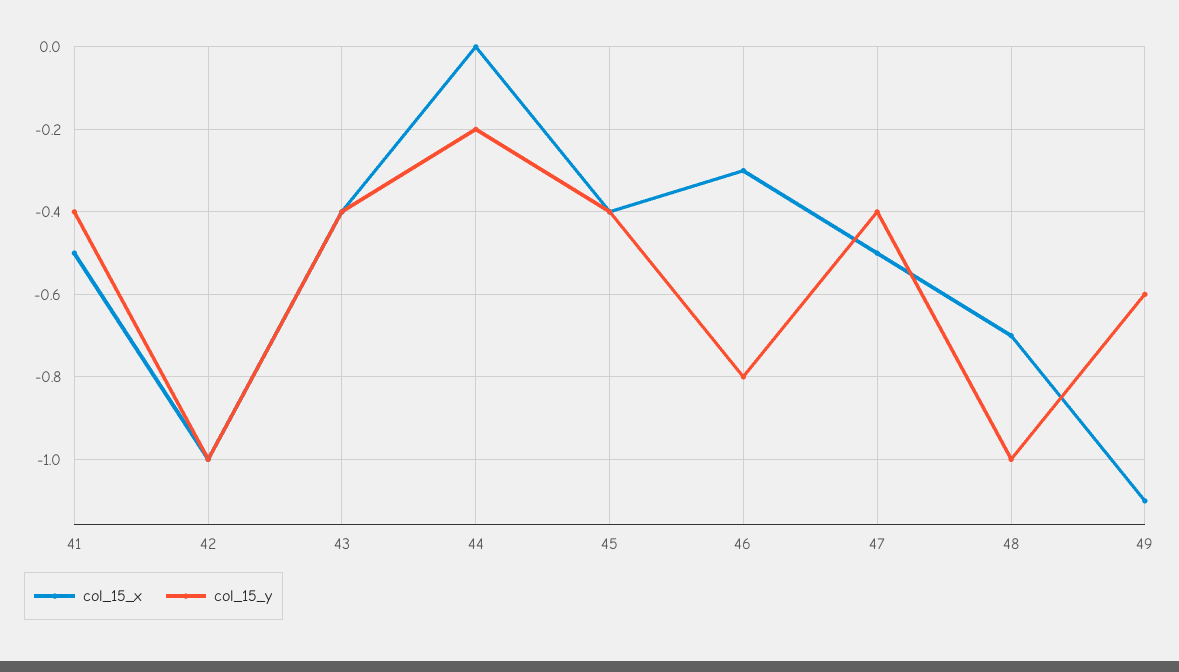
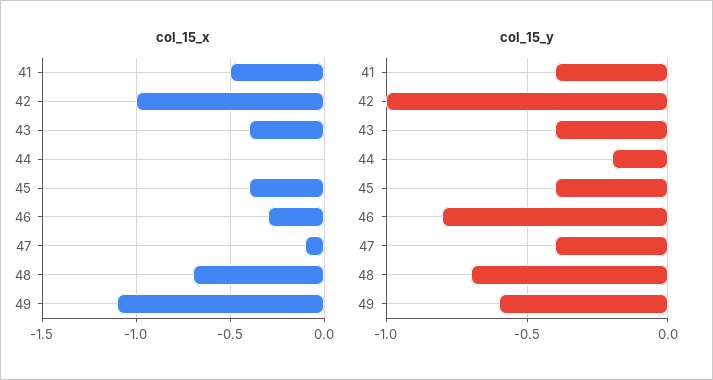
  {
    "col_15_x": {
      "41": -0.5,
      "42": -1,
      "43": -0.4,
      "44": 0,
      "45": -0.4,
      "46": -0.3,
-     "47": -0.5,
+     "47": -0.1,
      "48": -0.7,
      "49": -1.1
    },
    "col_15_y": {
      "41": -0.4,
      "42": -1,
      "43": -0.4,
      "44": -0.2,
      "45": -0.4,
      "46": -0.8,
      "47": -0.4,
-     "48": -1,
+     "48": -0.7,
      "49": -0.6
    }
  }

